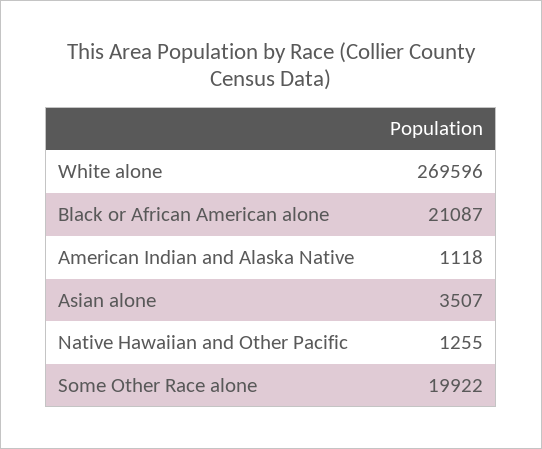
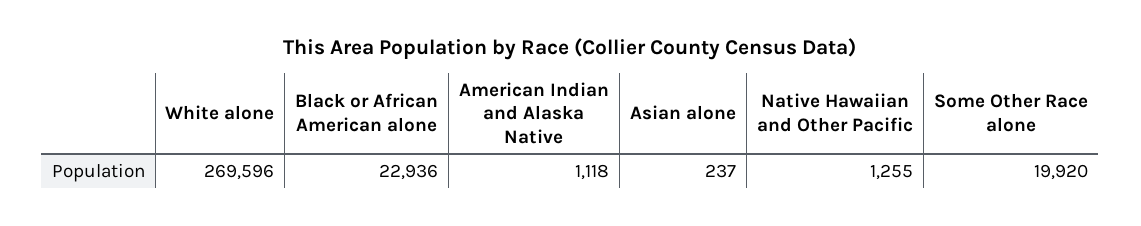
  {
    "White alone": 269596,
-   "Black or African American alone": 21087,
+   "Black or African American alone": 22936,
    "American Indian and Alaska Native": 1118,
-   "Asian alone": 3507,
+   "Asian alone": 237,
    "Native Hawaiian and Other Pacific": 1255,
-   "Some Other Race alone": 19922
+   "Some Other Race alone": 19920
  }

